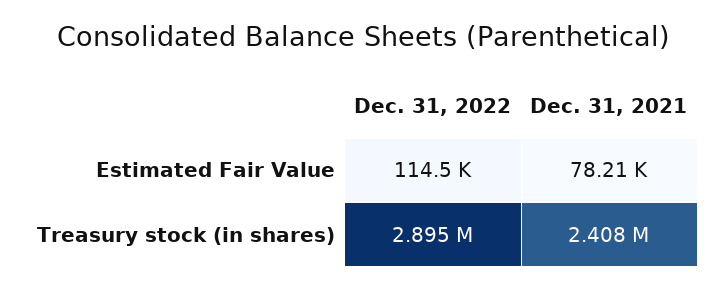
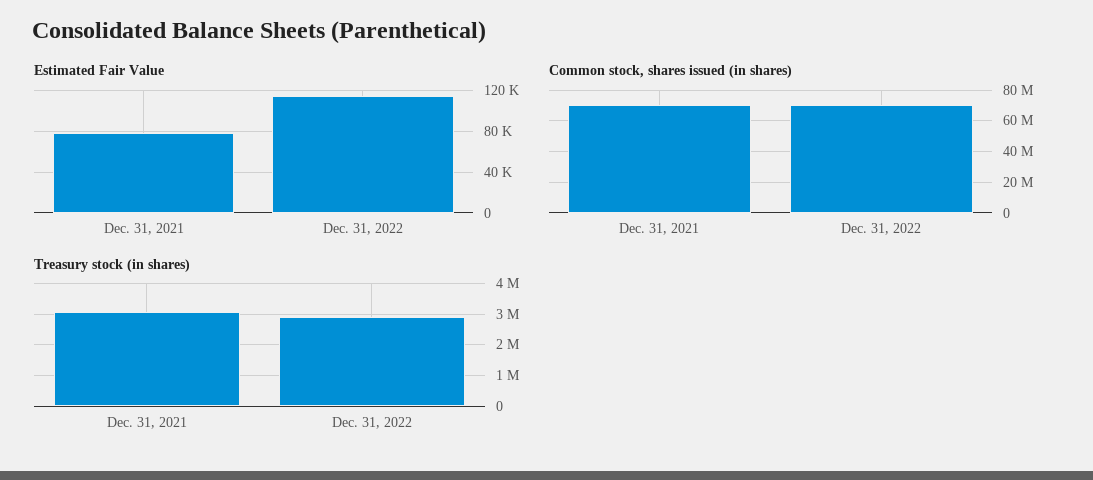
  {
    "Estimated Fair Value": {
      "Dec. 31, 2022": 114500,
      "Dec. 31, 2021": 78210
    },
    "Treasury stock (in shares)": {
      "Dec. 31, 2022": 2895000,
-     "Dec. 31, 2021": 2408000
+     "Dec. 31, 2021": 3000000
-   }
+   },
+   "Common stock, shares issued (in shares)": {
+     "Dec. 31, 2021": 70000000,
+     "Dec. 31, 2022": 70000000
+   }
  }

